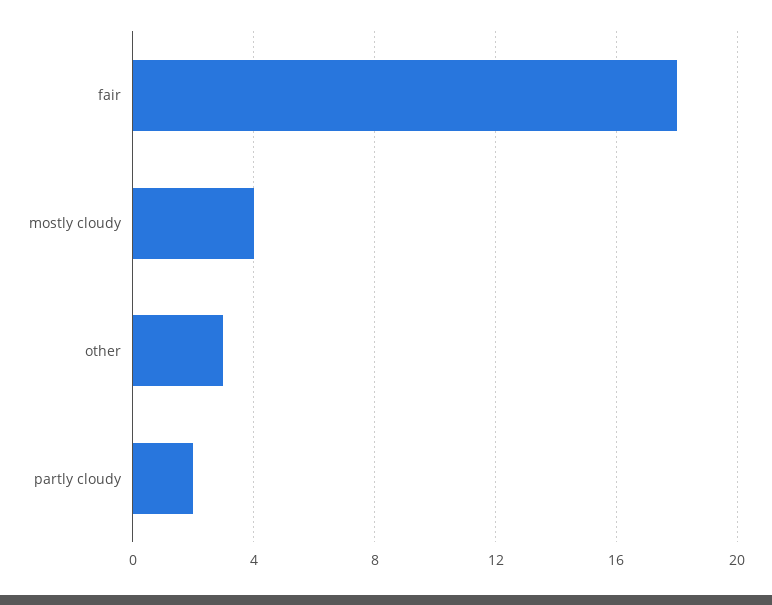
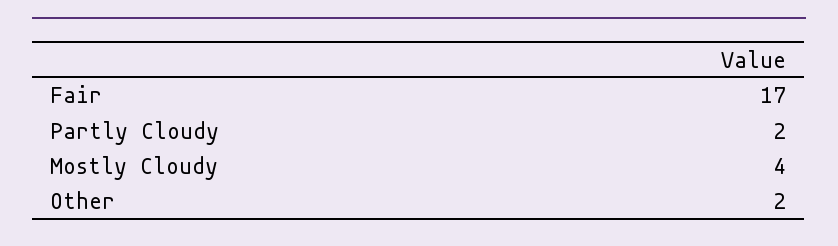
  {
-   "fair": 18,
+   "fair": 17,
    "mostly cloudy": 4,
-   "other": 3,
+   "other": 2,
    "partly cloudy": 2
  }

